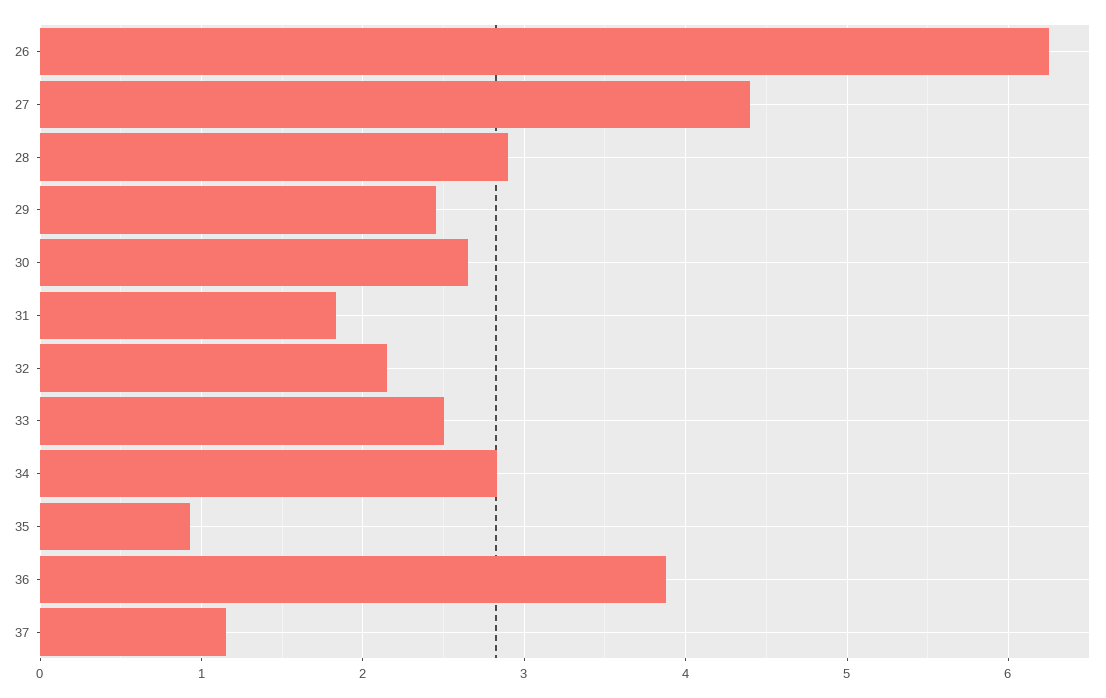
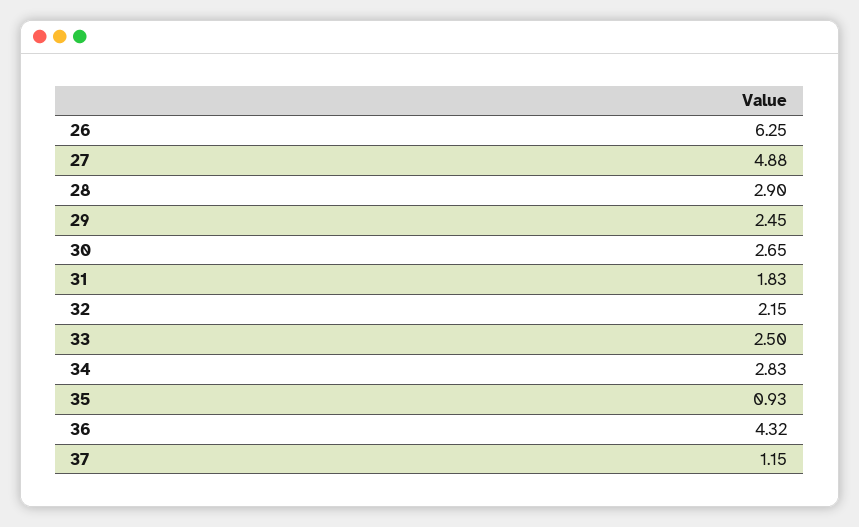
  {
    "26": 6.25,
-   "27": 4.4,
+   "27": 4.88,
    "28": 2.9,
    "29": 2.45,
    "30": 2.65,
    "31": 1.83,
    "32": 2.15,
    "33": 2.5,
    "34": 2.83,
    "35": 0.93,
-   "36": 3.9,
+   "36": 4.32,
    "37": 1.15
  }

